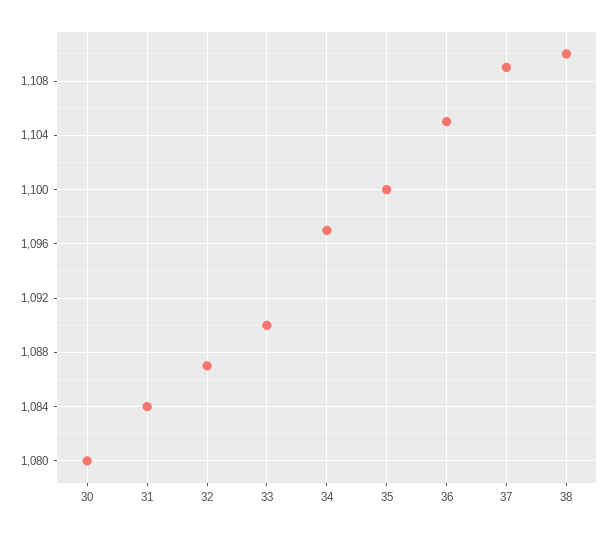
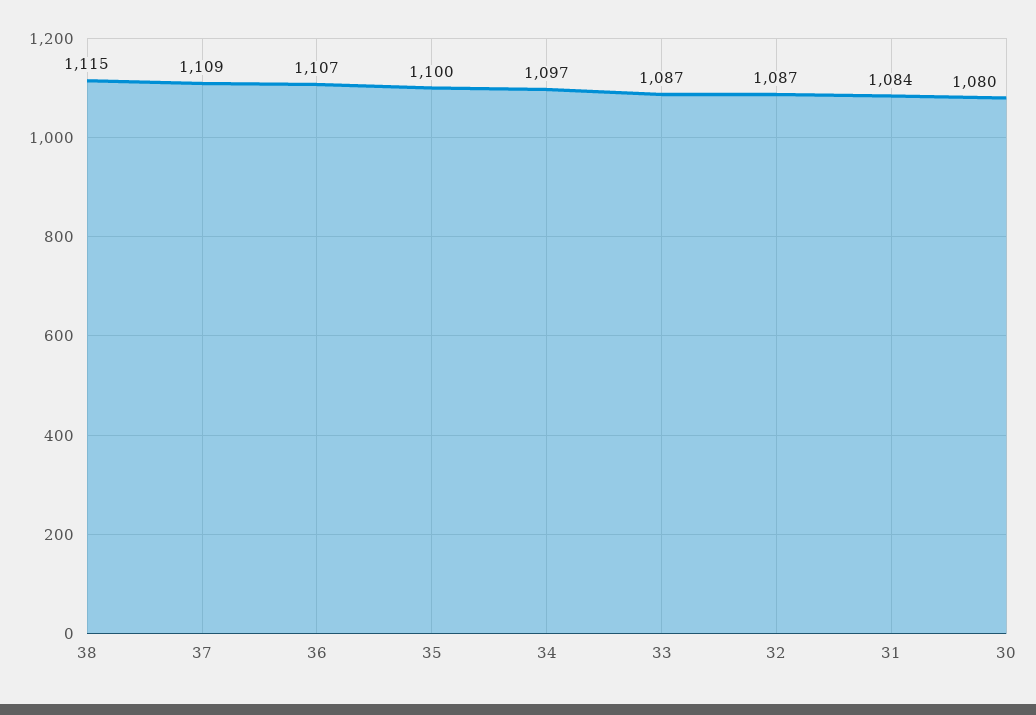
  {
    "30": 1080,
    "31": 1084,
    "32": 1087,
-   "33": 1090,
+   "33": 1087,
    "34": 1097,
    "35": 1100,
-   "36": 1105,
+   "36": 1107,
    "37": 1109,
-   "38": 1110
+   "38": 1115
  }

